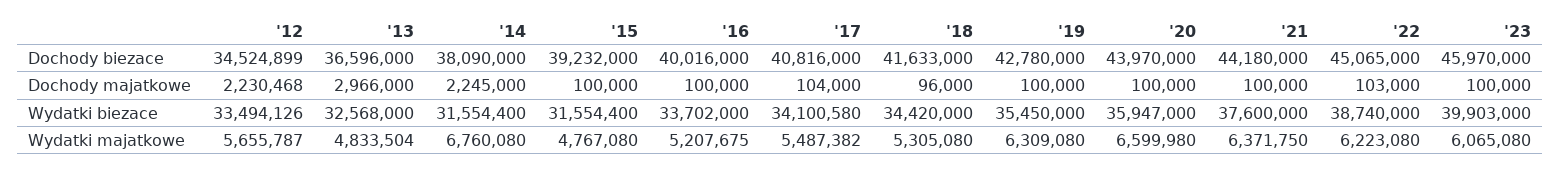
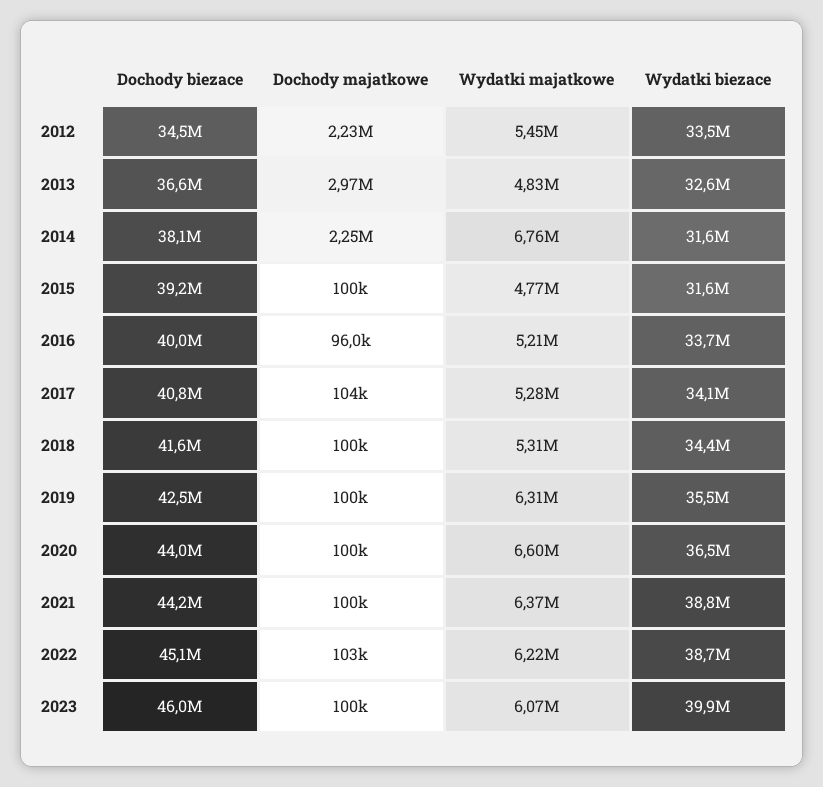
  {
    "'12": {
      "Dochody biezace": 34524899,
      "Dochody majatkowe": 2230468,
      "Wydatki biezace": 33494126,
-     "Wydatki majatkowe": 5655787
+     "Wydatki majatkowe": 5450000
    },
    "'13": {
      "Dochody biezace": 36596000,
      "Dochody majatkowe": 2966000,
      "Wydatki biezace": 32568000,
      "Wydatki majatkowe": 4833504
    },
    "'14": {
      "Dochody biezace": 38090000,
      "Dochody majatkowe": 2245000,
      "Wydatki biezace": 31554400,
      "Wydatki majatkowe": 6760080
    },
    "'15": {
      "Dochody biezace": 39232000,
      "Dochody majatkowe": 100000,
      "Wydatki biezace": 31554400,
      "Wydatki majatkowe": 4767080
    },
    "'16": {
      "Dochody biezace": 40016000,
-     "Dochody majatkowe": 100000,
+     "Dochody majatkowe": 96000,
      "Wydatki biezace": 33702000,
      "Wydatki majatkowe": 5207675
    },
    "'17": {
      "Dochody biezace": 40816000,
      "Dochody majatkowe": 104000,
      "Wydatki biezace": 34100580,
-     "Wydatki majatkowe": 5487382
+     "Wydatki majatkowe": 5280000
    },
    "'18": {
      "Dochody biezace": 41633000,
-     "Dochody majatkowe": 96000,
+     "Dochody majatkowe": 100000,
      "Wydatki biezace": 34420000,
      "Wydatki majatkowe": 5305080
    },
    "'19": {
-     "Dochody biezace": 42780000,
+     "Dochody biezace": 42500000,
      "Dochody majatkowe": 100000,
      "Wydatki biezace": 35450000,
      "Wydatki majatkowe": 6309080
    },
    "'20": {
      "Dochody biezace": 43970000,
      "Dochody majatkowe": 100000,
-     "Wydatki biezace": 35947000,
+     "Wydatki biezace": 36500000,
      "Wydatki majatkowe": 6599980
    },
    "'21": {
      "Dochody biezace": 44180000,
      "Dochody majatkowe": 100000,
-     "Wydatki biezace": 37600000,
+     "Wydatki biezace": 38800000,
      "Wydatki majatkowe": 6371750
    },
    "'22": {
      "Dochody biezace": 45065000,
      "Dochody majatkowe": 103000,
      "Wydatki biezace": 38740000,
      "Wydatki majatkowe": 6223080
    },
    "'23": {
      "Dochody biezace": 45970000,
      "Dochody majatkowe": 100000,
      "Wydatki biezace": 39903000,
      "Wydatki majatkowe": 6065080
    }
  }

